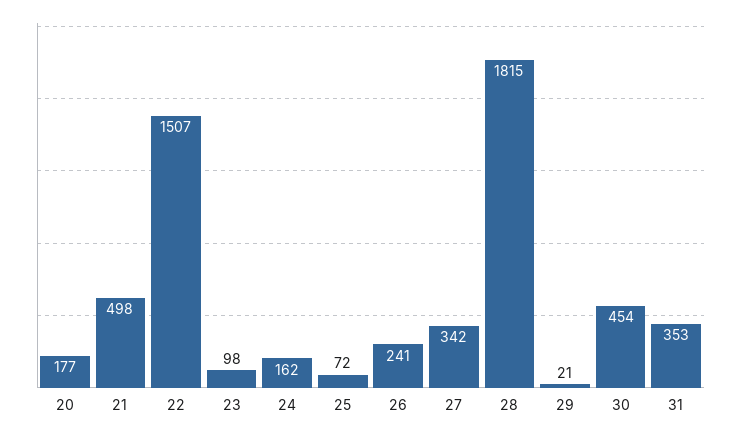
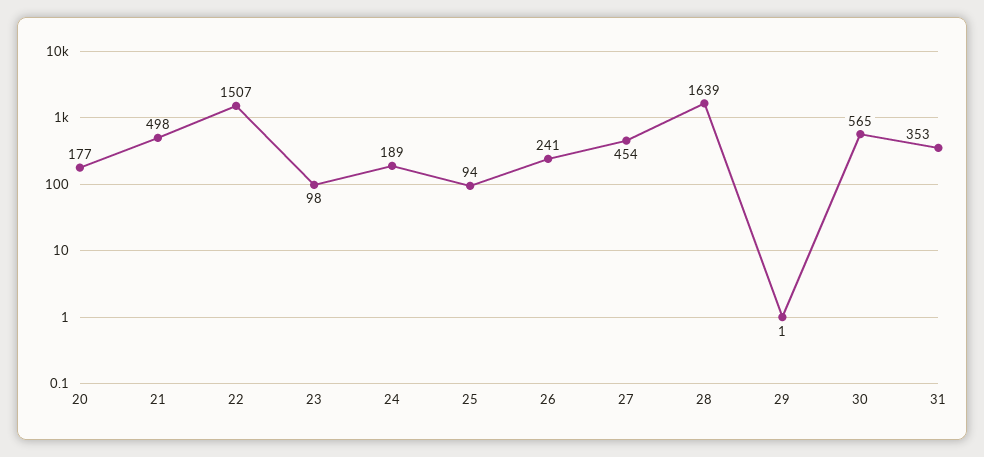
  {
    "20": 177,
    "21": 498,
    "22": 1507,
    "23": 98,
-   "24": 162,
+   "24": 189,
-   "25": 72,
+   "25": 94,
    "26": 241,
-   "27": 342,
+   "27": 454,
-   "28": 1815,
+   "28": 1639,
-   "29": 21,
+   "29": 1,
-   "30": 454,
+   "30": 565,
    "31": 353
  }

